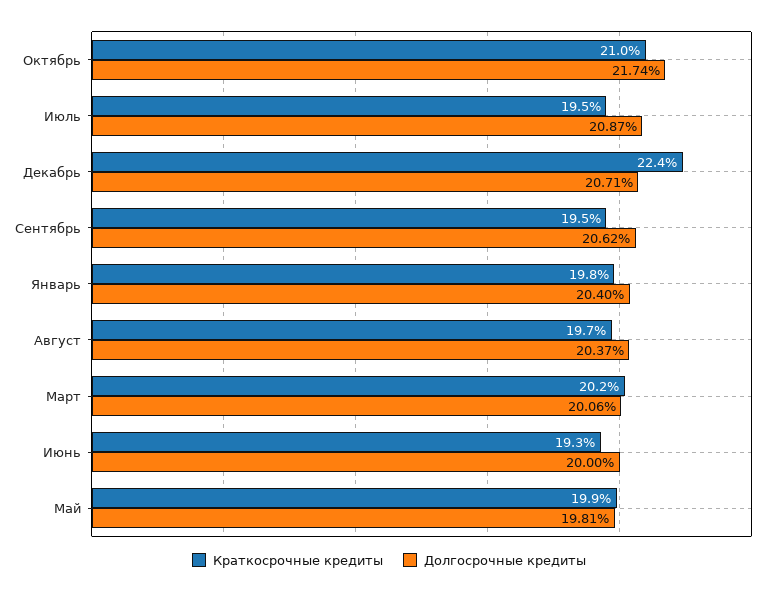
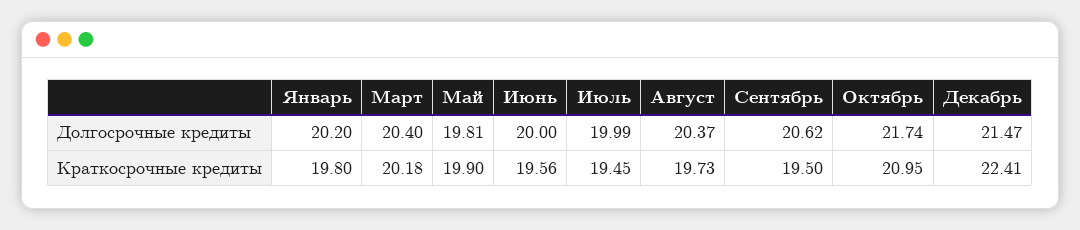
  {
    "Краткосрочные кредиты": {
      "Октябрь": 20.95,
      "Июль": 19.45,
      "Декабрь": 22.41,
      "Сентябрь": 19.5,
      "Январь": 19.8,
      "Август": 19.73,
      "Март": 20.18,
-     "Июнь": 19.3,
+     "Июнь": 19.56,
      "Май": 19.9
    },
    "Долгосрочные кредиты": {
      "Октябрь": 21.74,
-     "Июль": 20.87,
+     "Июль": 19.99,
-     "Декабрь": 20.71,
+     "Декабрь": 21.47,
      "Сентябрь": 20.62,
-     "Январь": 20.4,
+     "Январь": 20.2,
      "Август": 20.37,
-     "Март": 20.06,
+     "Март": 20.4,
      "Июнь": 20,
      "Май": 19.81
    }
  }

